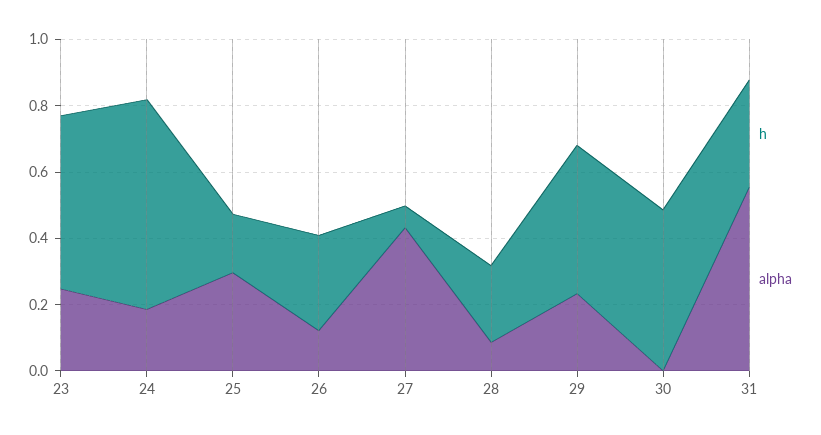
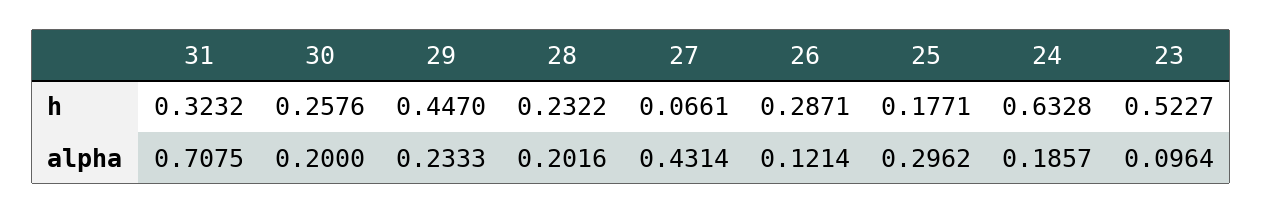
  {
    "h": {
      "23": 0.5227,
      "24": 0.6328,
      "25": 0.1771,
      "26": 0.2871,
      "27": 0.0661,
      "28": 0.2322,
      "29": 0.447,
-     "30": 0.5,
+     "30": 0.2576,
      "31": 0.3232
    },
    "alpha": {
-     "23": 0.25,
+     "23": 0.0964,
      "24": 0.1857,
      "25": 0.2962,
      "26": 0.1214,
      "27": 0.4314,
-     "28": 0.1,
+     "28": 0.2016,
      "29": 0.2333,
-     "30": 0,
+     "30": 0.2,
-     "31": 0.55
+     "31": 0.7075
    }
  }

